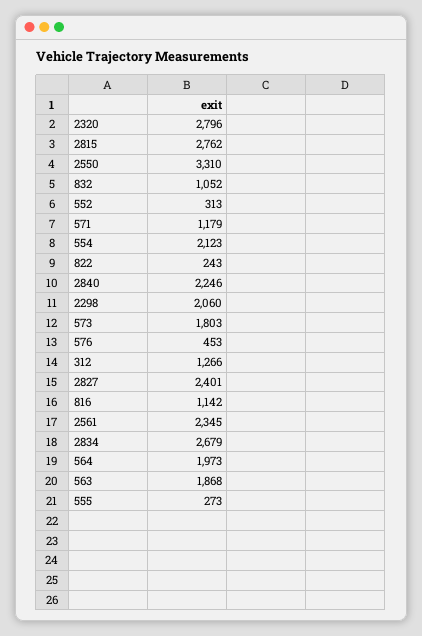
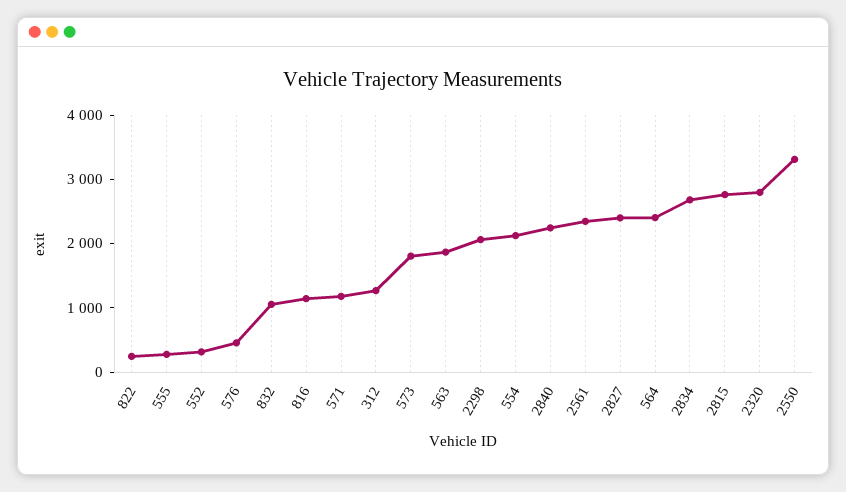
  {
    "2320": 2796,
    "2815": 2762,
    "2550": 3310,
    "832": 1052,
    "552": 313,
    "571": 1179,
    "554": 2123,
    "822": 243,
    "2840": 2246,
    "2298": 2060,
    "573": 1803,
    "576": 453,
    "312": 1266,
    "2827": 2401,
    "816": 1142,
    "2561": 2345,
    "2834": 2679,
-   "564": 1973,
+   "564": 2400,
    "563": 1868,
    "555": 273
  }

